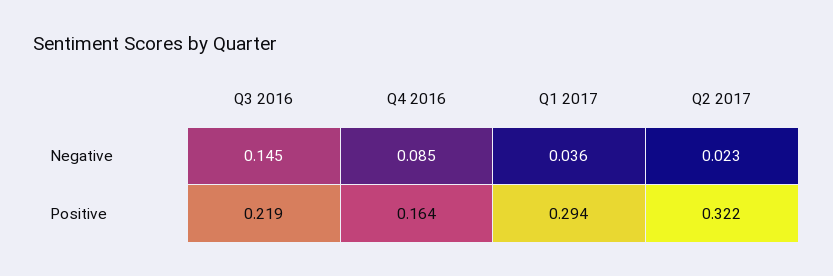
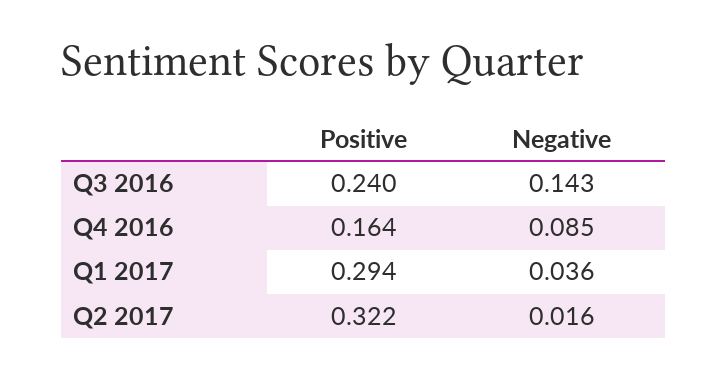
  {
    "Q3 2016": {
-     "Negative": 0.145,
+     "Negative": 0.143,
-     "Positive": 0.219
+     "Positive": 0.24
    },
    "Q4 2016": {
      "Negative": 0.085,
      "Positive": 0.164
    },
    "Q1 2017": {
      "Negative": 0.036,
      "Positive": 0.294
    },
    "Q2 2017": {
-     "Negative": 0.023,
+     "Negative": 0.016,
      "Positive": 0.322
    }
  }

